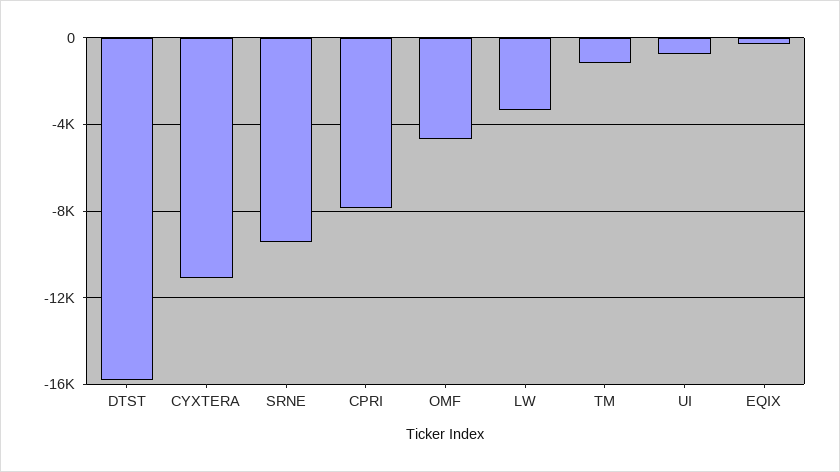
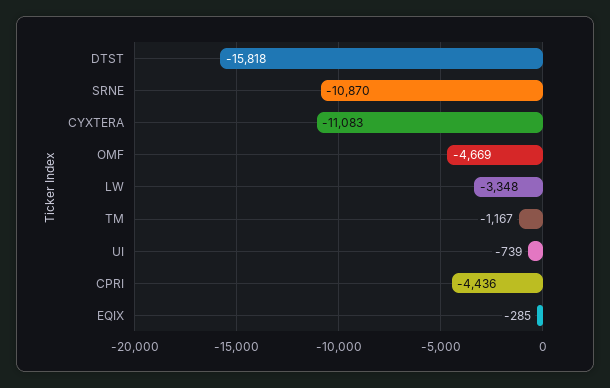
  {
    "DTST": -15818,
    "CYXTERA": -11083,
-   "SRNE": -9500,
+   "SRNE": -10870,
-   "CPRI": -8000,
+   "CPRI": -4436,
    "OMF": -4669,
    "LW": -3348,
    "TM": -1167,
    "UI": -739,
    "EQIX": -285
  }

